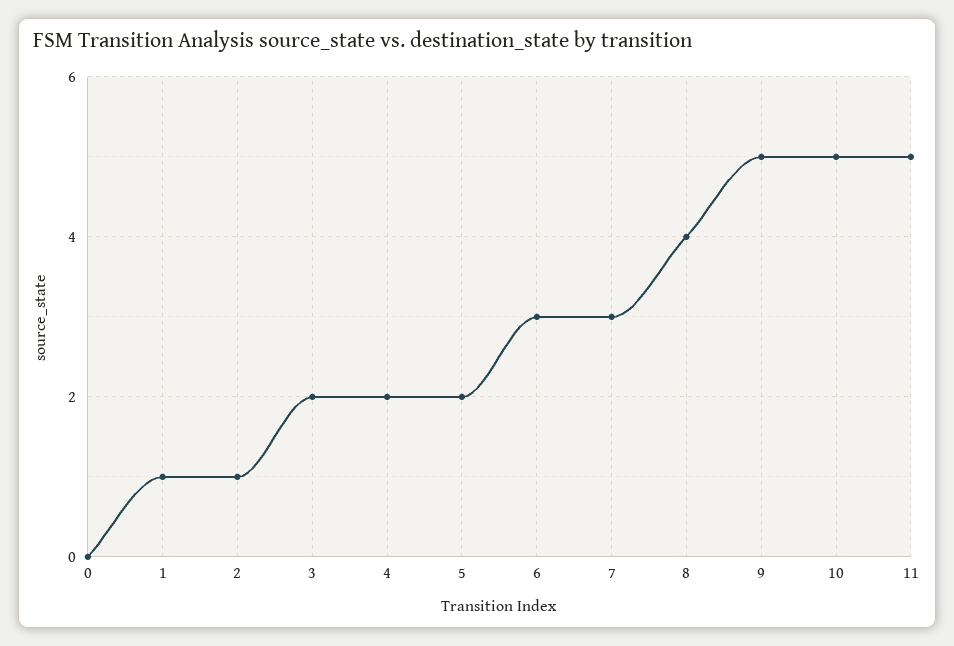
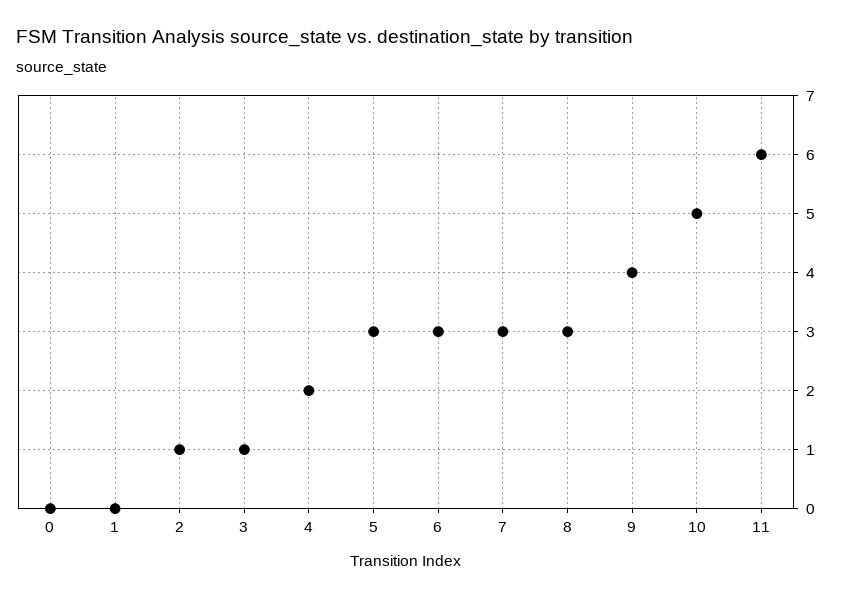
  {
    "0": 0,
-   "1": 1,
+   "1": 0,
    "2": 1,
-   "3": 2,
+   "3": 1,
    "4": 2,
-   "5": 2,
+   "5": 3,
    "6": 3,
    "7": 3,
-   "8": 4,
+   "8": 3,
-   "9": 5,
+   "9": 4,
    "10": 5,
-   "11": 5
+   "11": 6
  }

